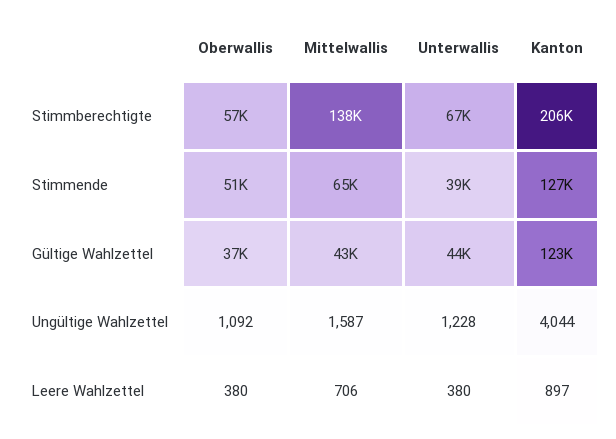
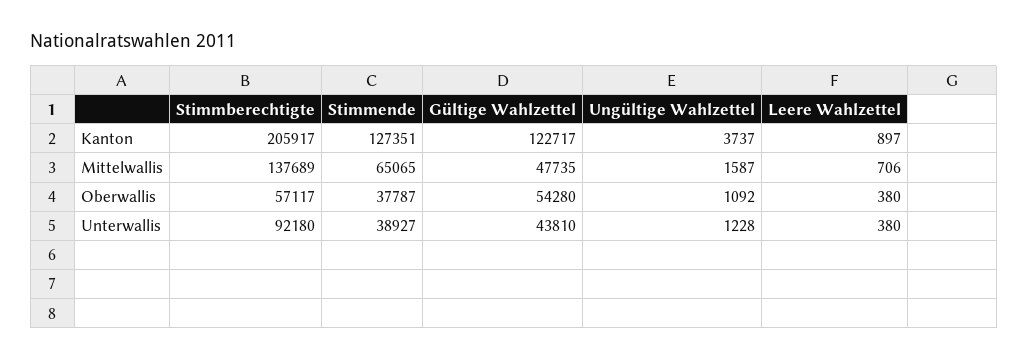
  {
    "Oberwallis": {
      "Stimmberechtigte": 57117,
-     "Stimmende": 51000,
+     "Stimmende": 37787,
-     "Gültige Wahlzettel": 37000,
+     "Gültige Wahlzettel": 54280,
      "Ungültige Wahlzettel": 1092,
      "Leere Wahlzettel": 380
    },
    "Mittelwallis": {
      "Stimmberechtigte": 137689,
      "Stimmende": 65065,
-     "Gültige Wahlzettel": 43000,
+     "Gültige Wahlzettel": 47735,
      "Ungültige Wahlzettel": 1587,
      "Leere Wahlzettel": 706
    },
    "Unterwallis": {
-     "Stimmberechtigte": 67000,
+     "Stimmberechtigte": 92180,
      "Stimmende": 38927,
      "Gültige Wahlzettel": 43810,
      "Ungültige Wahlzettel": 1228,
      "Leere Wahlzettel": 380
    },
    "Kanton": {
      "Stimmberechtigte": 205917,
      "Stimmende": 127351,
      "Gültige Wahlzettel": 122717,
-     "Ungültige Wahlzettel": 4044,
+     "Ungültige Wahlzettel": 3737,
      "Leere Wahlzettel": 897
    }
  }

